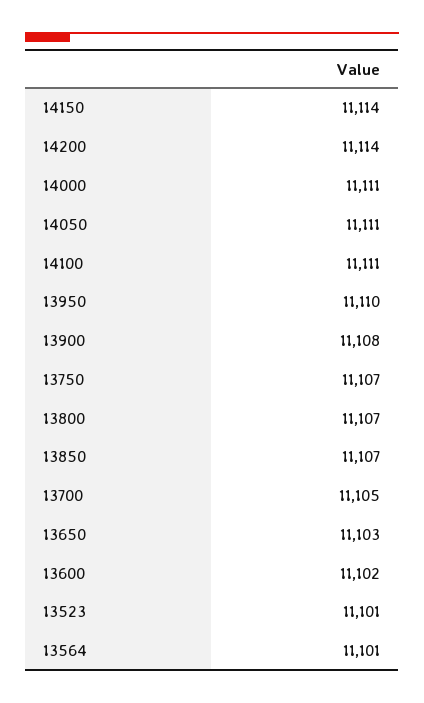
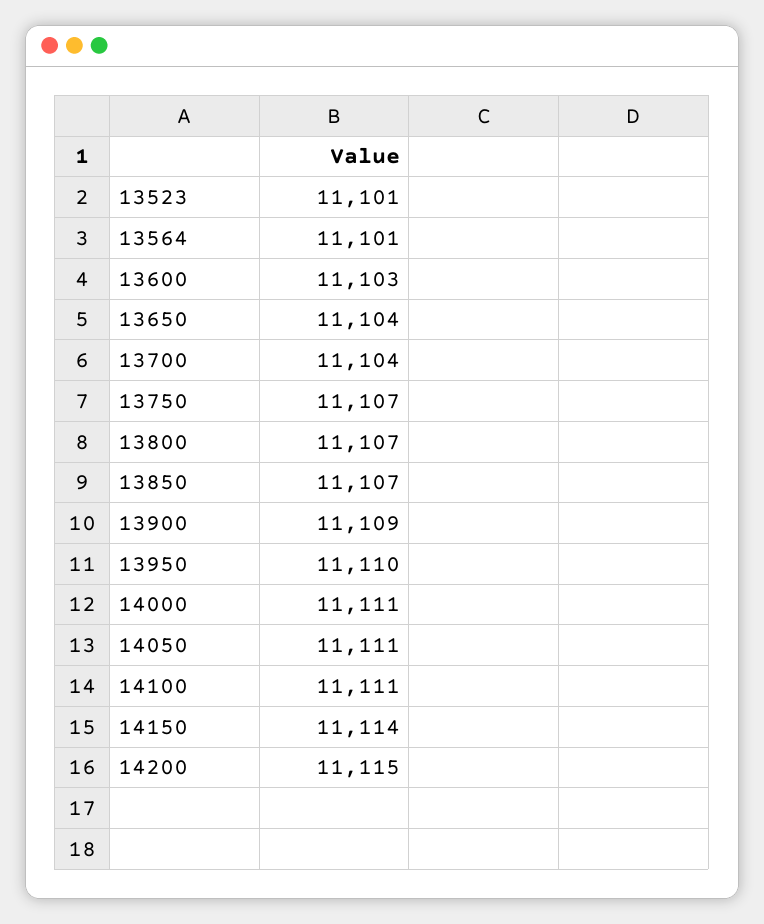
  {
    "14150": 11114,
-   "14200": 11114,
+   "14200": 11115,
    "14000": 11111,
    "14050": 11111,
    "14100": 11111,
    "13950": 11110,
-   "13900": 11108,
+   "13900": 11109,
    "13750": 11107,
    "13800": 11107,
    "13850": 11107,
-   "13700": 11105,
+   "13700": 11104,
-   "13650": 11103,
+   "13650": 11104,
-   "13600": 11102,
+   "13600": 11103,
    "13523": 11101,
    "13564": 11101
  }

